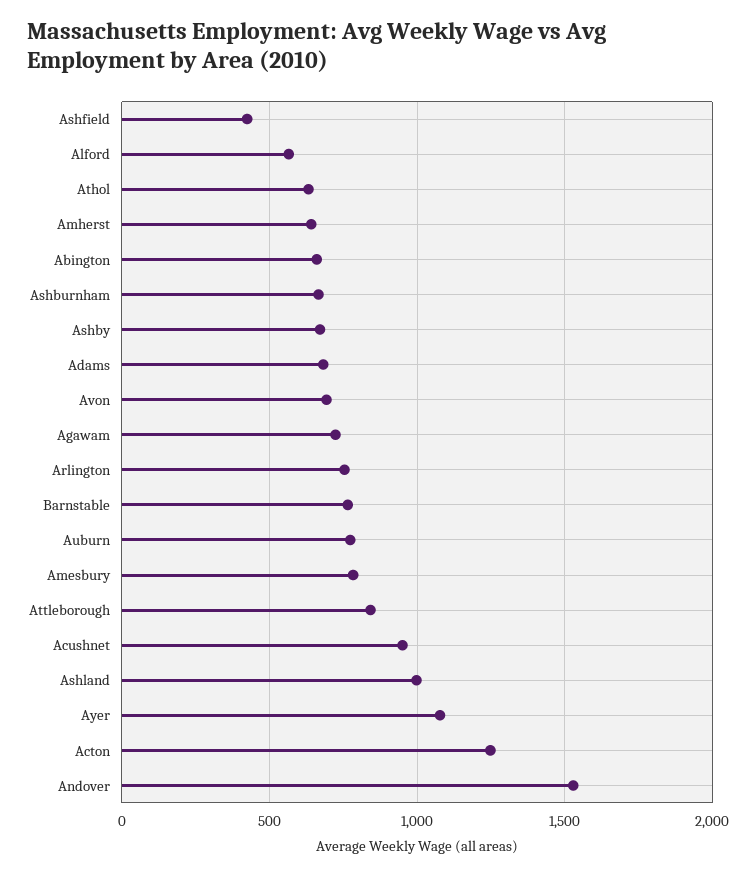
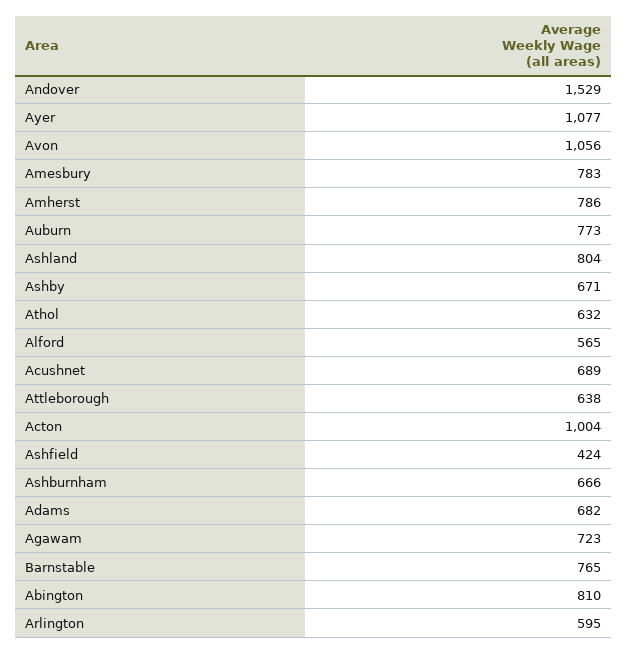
  {
    "Ashfield": 424,
    "Alford": 565,
    "Athol": 632,
-   "Amherst": 650,
+   "Amherst": 786,
-   "Abington": 650,
+   "Abington": 810,
    "Ashburnham": 666,
    "Ashby": 671,
    "Adams": 682,
-   "Avon": 700,
+   "Avon": 1056,
    "Agawam": 723,
-   "Arlington": 750,
+   "Arlington": 595,
    "Barnstable": 765,
    "Auburn": 773,
    "Amesbury": 783,
-   "Attleborough": 850,
+   "Attleborough": 638,
-   "Acushnet": 950,
+   "Acushnet": 689,
-   "Ashland": 1000,
+   "Ashland": 804,
    "Ayer": 1077,
-   "Acton": 1250,
+   "Acton": 1004,
    "Andover": 1529
  }

